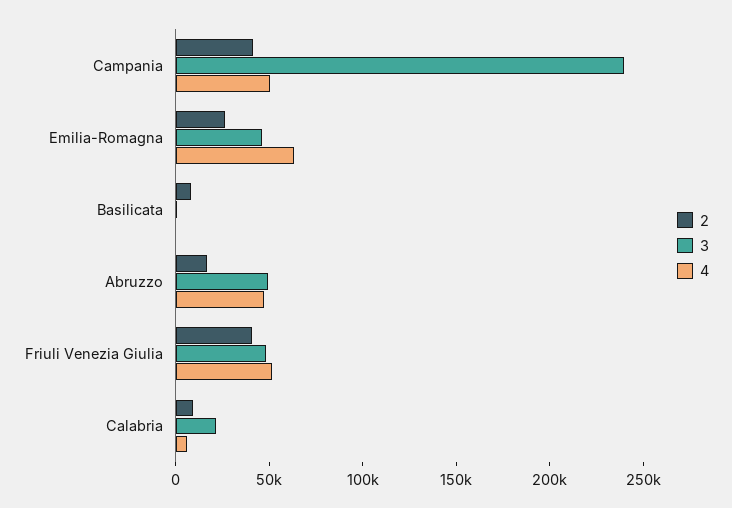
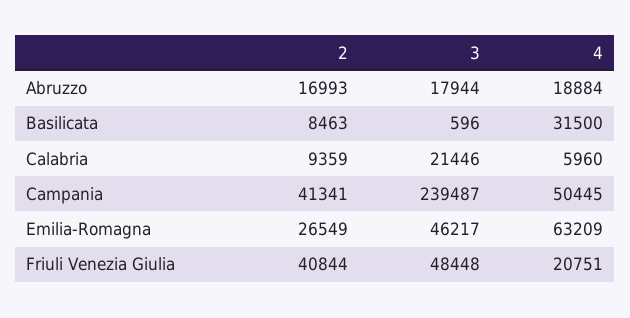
  {
    "2": {
      "Campania": 41341,
      "Emilia-Romagna": 26549,
      "Basilicata": 8463,
      "Abruzzo": 16993,
      "Friuli Venezia Giulia": 40844,
      "Calabria": 9359
    },
    "3": {
      "Campania": 239487,
      "Emilia-Romagna": 46217,
      "Basilicata": 596,
-     "Abruzzo": 50000,
+     "Abruzzo": 17944,
      "Friuli Venezia Giulia": 48448,
      "Calabria": 21446
    },
    "4": {
      "Campania": 50445,
      "Emilia-Romagna": 63209,
-     "Basilicata": 0,
+     "Basilicata": 31500,
-     "Abruzzo": 50000,
+     "Abruzzo": 18884,
-     "Friuli Venezia Giulia": 50000,
+     "Friuli Venezia Giulia": 20751,
      "Calabria": 5960
    }
  }

